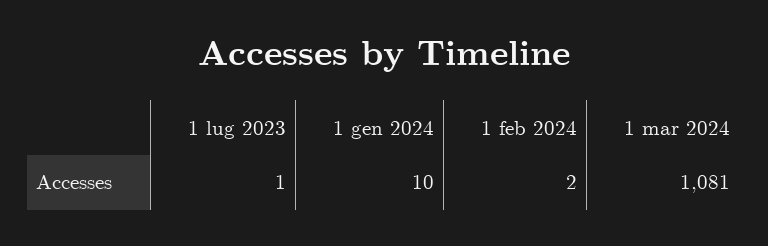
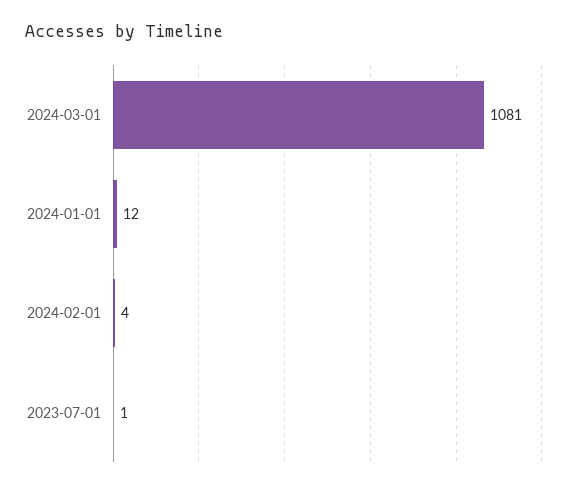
  {
    "1 lug 2023": 1,
-   "1 gen 2024": 10,
+   "1 gen 2024": 12,
-   "1 feb 2024": 2,
+   "1 feb 2024": 4,
    "1 mar 2024": 1081
  }

